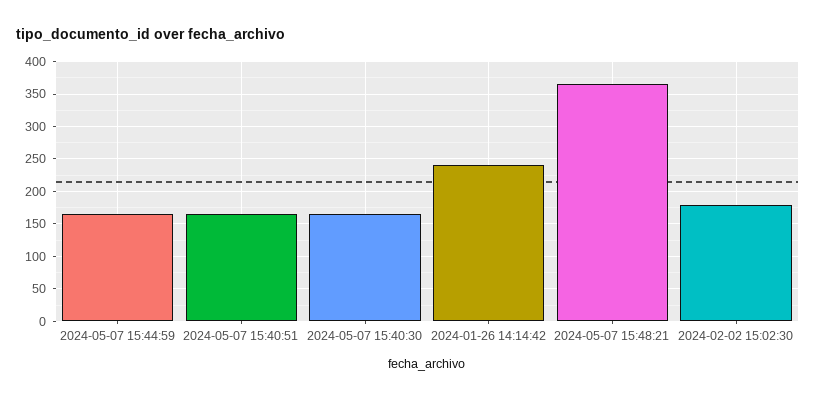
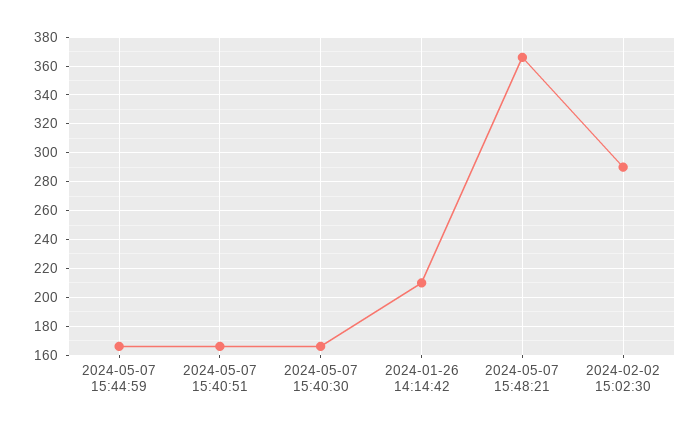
  {
    "2024-05-07 15:44:59": 165,
    "2024-05-07 15:40:51": 165,
    "2024-05-07 15:40:30": 165,
-   "2024-01-26 14:14:42": 240,
+   "2024-01-26 14:14:42": 210,
    "2024-05-07 15:48:21": 365,
-   "2024-02-02 15:02:30": 180
+   "2024-02-02 15:02:30": 290
  }

